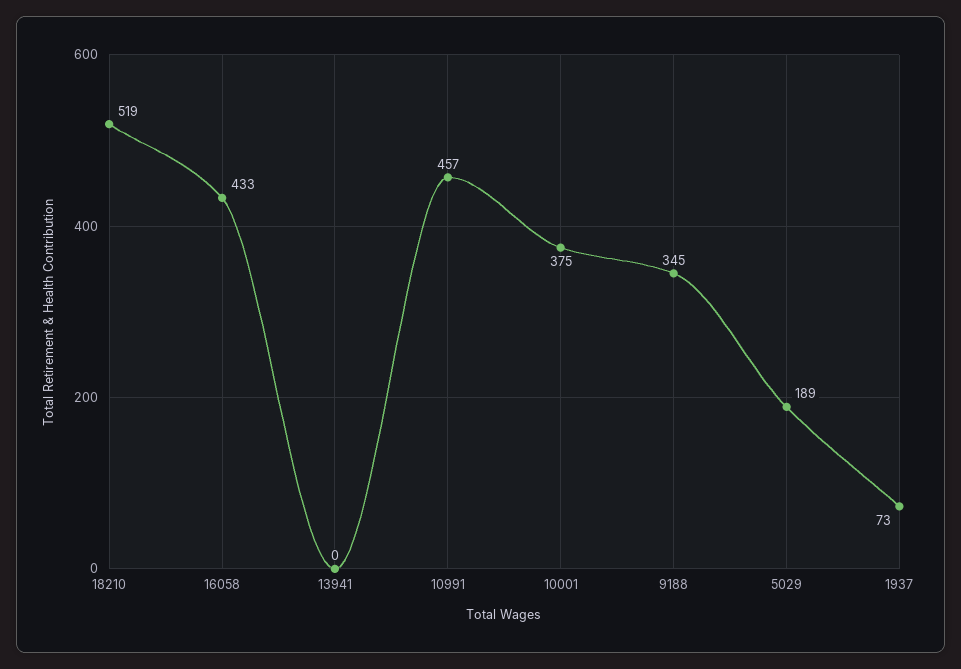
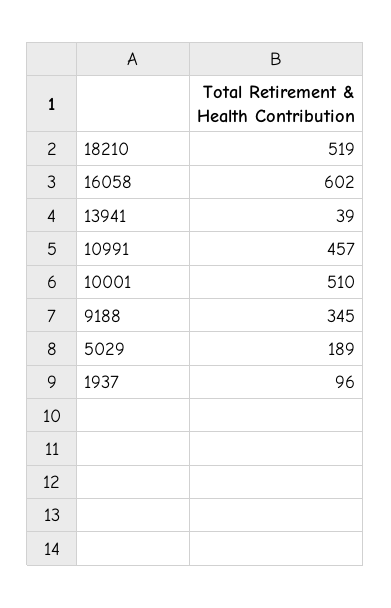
  {
    "18210": 519,
-   "16058": 433,
+   "16058": 602,
-   "13941": 0,
+   "13941": 39,
    "10991": 457,
-   "10001": 375,
+   "10001": 510,
    "9188": 345,
    "5029": 189,
-   "1937": 73
+   "1937": 96
  }

